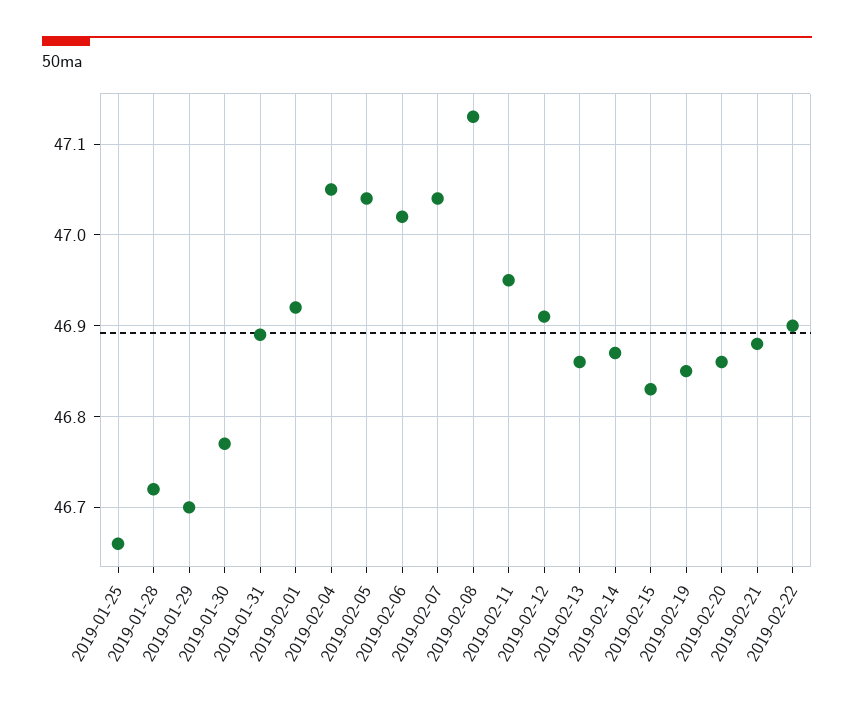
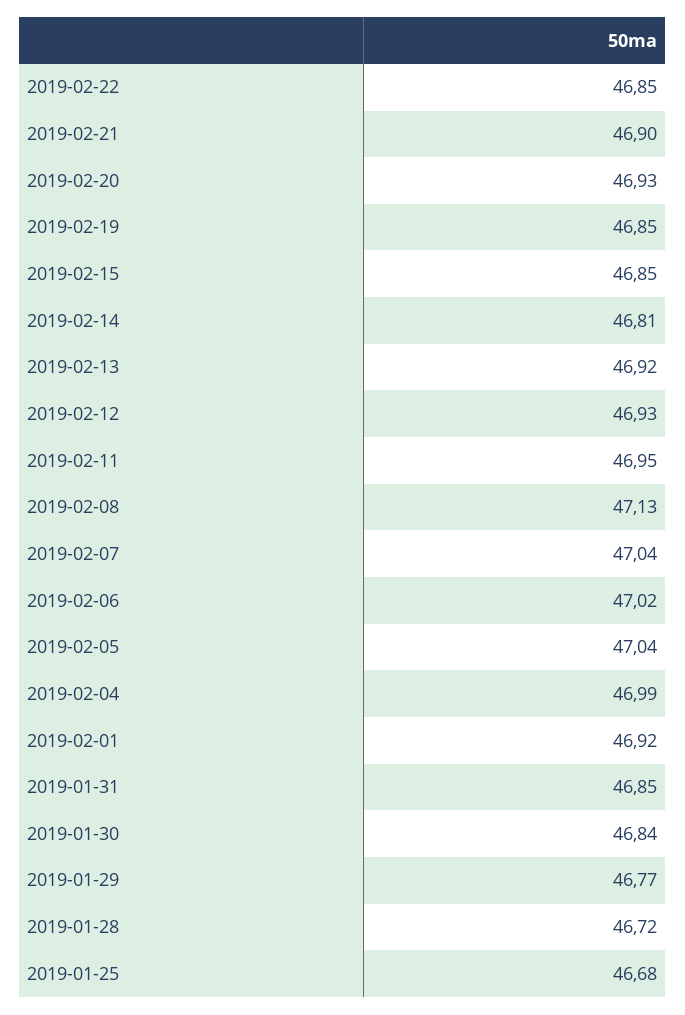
  {
-   "2019-01-25": 46.66,
+   "2019-01-25": 46.68,
    "2019-01-28": 46.72,
-   "2019-01-29": 46.7,
+   "2019-01-29": 46.77,
-   "2019-01-30": 46.77,
+   "2019-01-30": 46.84,
-   "2019-01-31": 46.89,
+   "2019-01-31": 46.85,
    "2019-02-01": 46.92,
-   "2019-02-04": 47.05,
+   "2019-02-04": 46.99,
    "2019-02-05": 47.04,
    "2019-02-06": 47.02,
    "2019-02-07": 47.04,
    "2019-02-08": 47.13,
    "2019-02-11": 46.95,
-   "2019-02-12": 46.91,
+   "2019-02-12": 46.93,
-   "2019-02-13": 46.86,
+   "2019-02-13": 46.92,
-   "2019-02-14": 46.87,
+   "2019-02-14": 46.81,
-   "2019-02-15": 46.83,
+   "2019-02-15": 46.85,
    "2019-02-19": 46.85,
-   "2019-02-20": 46.86,
+   "2019-02-20": 46.93,
-   "2019-02-21": 46.88,
+   "2019-02-21": 46.9,
-   "2019-02-22": 46.9
+   "2019-02-22": 46.85
  }

